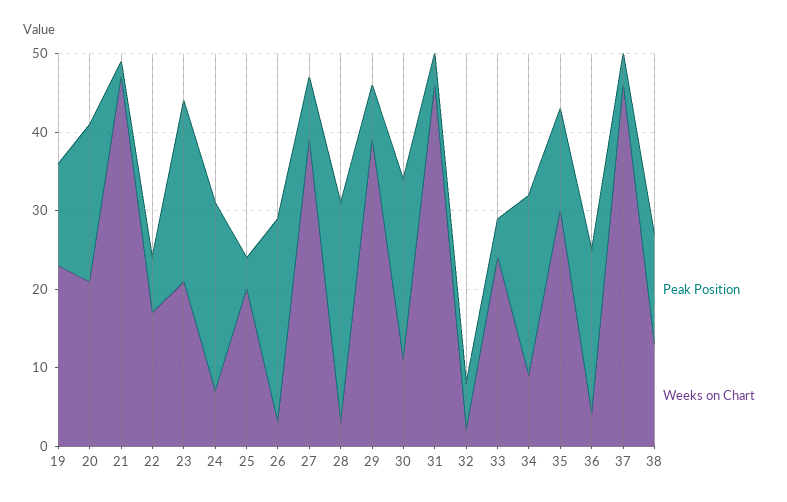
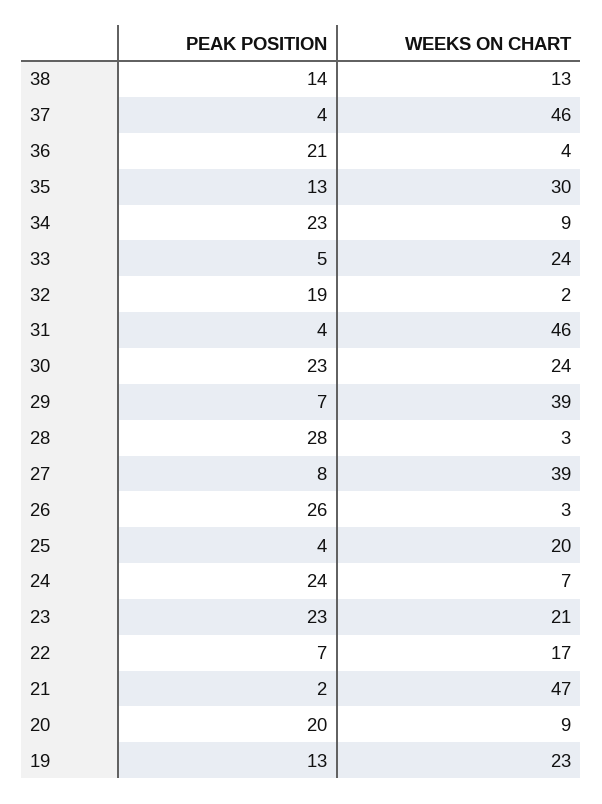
  {
    "Peak Position": {
      "19": 13,
      "20": 20,
      "21": 2,
      "22": 7,
      "23": 23,
      "24": 24,
      "25": 4,
      "26": 26,
      "27": 8,
      "28": 28,
      "29": 7,
      "30": 23,
      "31": 4,
-     "32": 5,
+     "32": 19,
      "33": 5,
      "34": 23,
      "35": 13,
      "36": 21,
      "37": 4,
      "38": 14
    },
    "Weeks on Chart": {
      "19": 23,
-     "20": 20,
+     "20": 9,
      "21": 47,
      "22": 17,
      "23": 21,
      "24": 7,
      "25": 20,
      "26": 3,
      "27": 39,
      "28": 3,
      "29": 39,
-     "30": 10,
+     "30": 24,
      "31": 46,
      "32": 2,
      "33": 24,
      "34": 9,
      "35": 30,
      "36": 4,
      "37": 46,
      "38": 13
    }
  }

